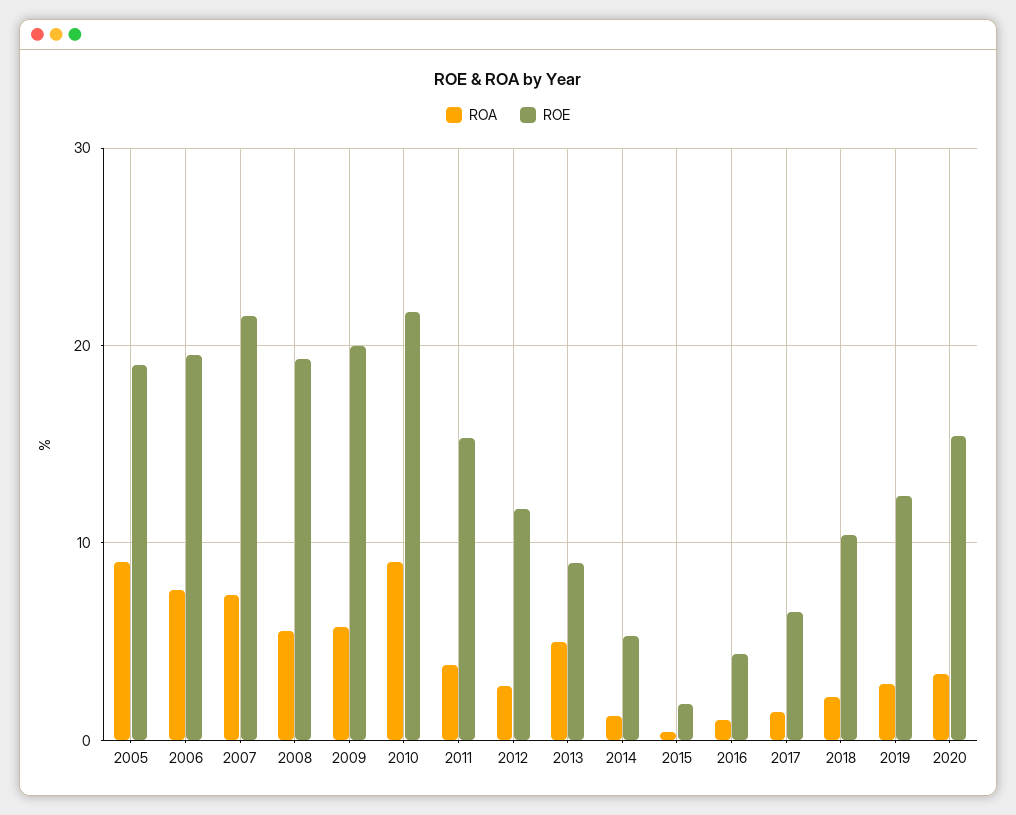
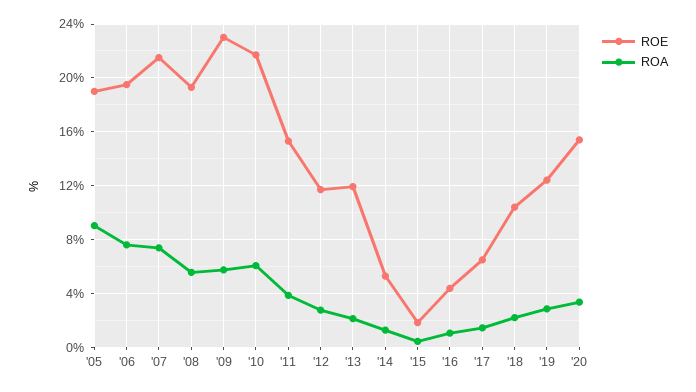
  {
    "ROA": {
      "2005": 9,
      "2006": 7.5,
      "2007": 7.5,
      "2008": 5.5,
      "2009": 5.5,
-     "2010": 9,
+     "2010": 6,
      "2011": 4,
      "2012": 3,
-     "2013": 5,
+     "2013": 2,
      "2014": 1.5,
      "2015": 0.5,
      "2016": 1,
      "2017": 1.5,
      "2018": 2,
      "2019": 3,
      "2020": 3.5
    },
    "ROE": {
      "2005": 19,
      "2006": 19.5,
      "2007": 21.5,
      "2008": 19.5,
-     "2009": 20,
+     "2009": 23,
      "2010": 21.5,
      "2011": 15.5,
      "2012": 11.5,
-     "2013": 9,
+     "2013": 12,
      "2014": 5.5,
      "2015": 2,
      "2016": 4.5,
      "2017": 6.5,
      "2018": 10.5,
      "2019": 12.5,
      "2020": 15.5
    }
  }

